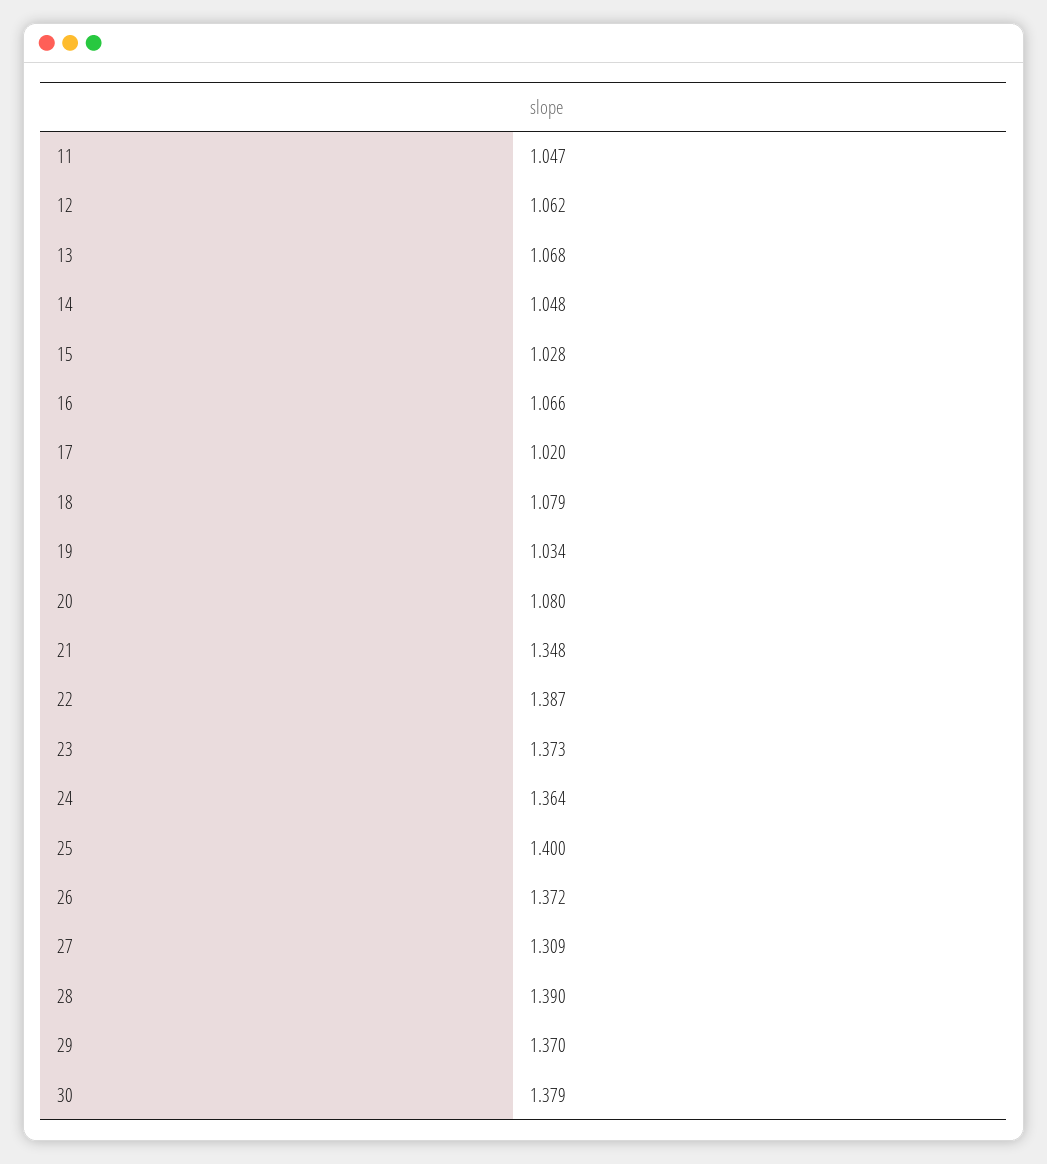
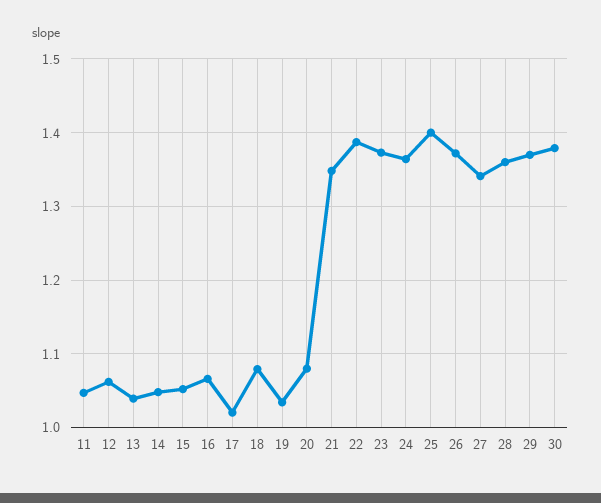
  {
    "11": 1.047,
    "12": 1.062,
-   "13": 1.068,
+   "13": 1.04,
    "14": 1.048,
-   "15": 1.028,
+   "15": 1.05,
    "16": 1.066,
    "17": 1.02,
    "18": 1.079,
    "19": 1.034,
    "20": 1.08,
    "21": 1.348,
    "22": 1.387,
    "23": 1.373,
    "24": 1.364,
    "25": 1.4,
    "26": 1.372,
-   "27": 1.309,
+   "27": 1.34,
-   "28": 1.39,
+   "28": 1.36,
    "29": 1.37,
    "30": 1.379
  }

